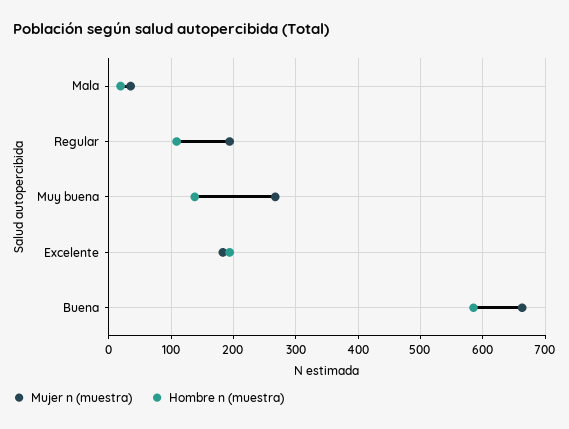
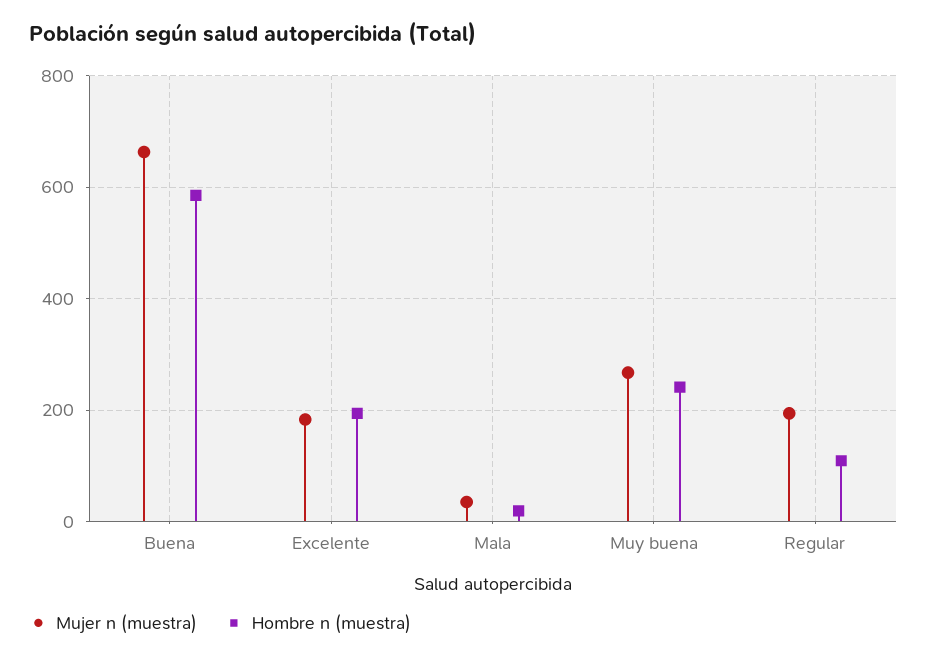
  {
    "Mujer n (muestra)": {
      "Mala": 40,
      "Regular": 190,
      "Muy buena": 270,
      "Excelente": 180,
      "Buena": 660
    },
    "Hombre n (muestra)": {
      "Mala": 20,
      "Regular": 110,
-     "Muy buena": 140,
+     "Muy buena": 240,
      "Excelente": 190,
      "Buena": 590
    }
  }

